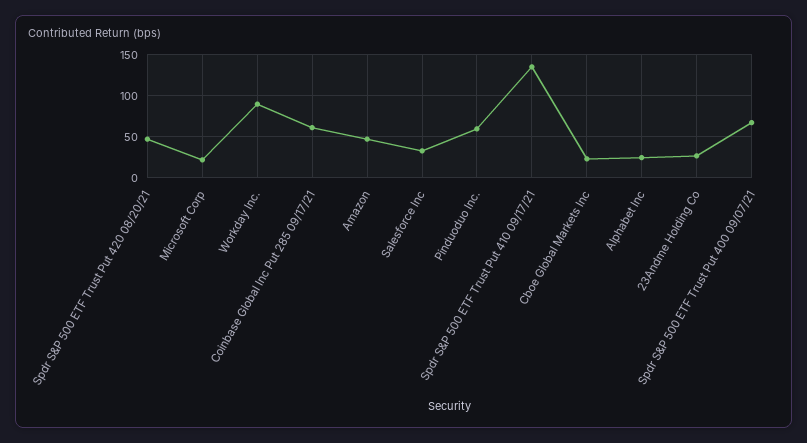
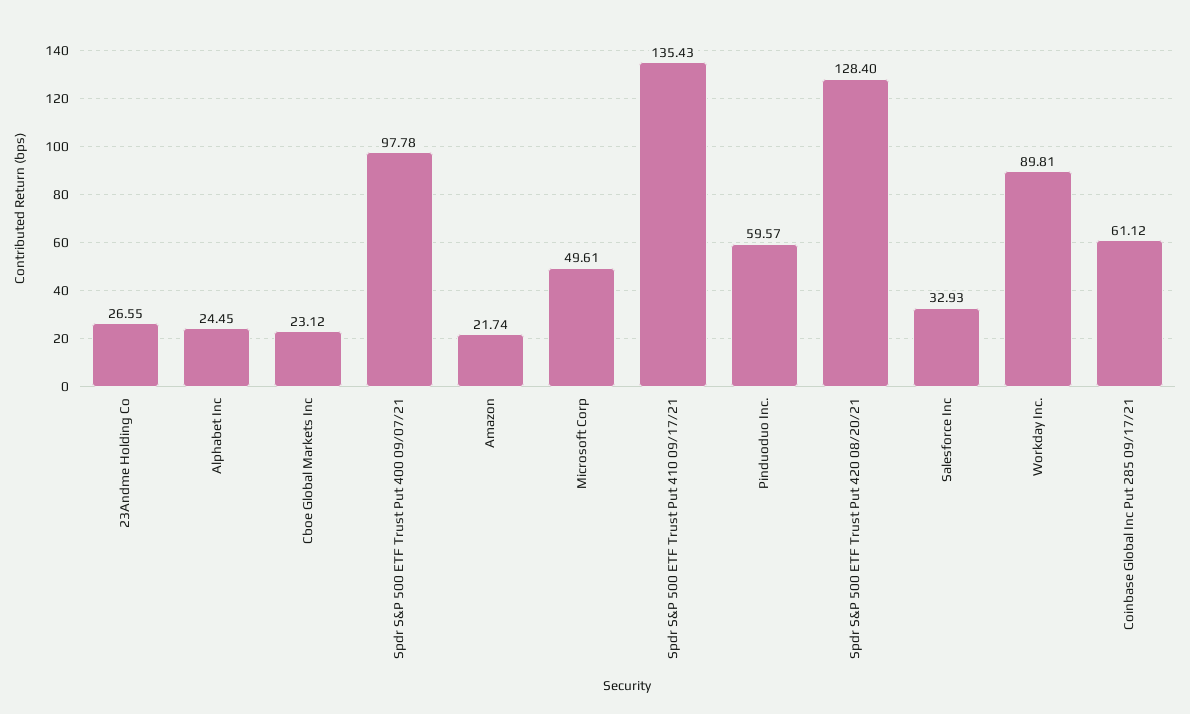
  {
-   "Spdr S&P 500 ETF Trust Put 420 08/20/21": 50,
+   "Spdr S&P 500 ETF Trust Put 420 08/20/21": 128.4,
-   "Microsoft Corp": 20,
+   "Microsoft Corp": 49.61,
    "Workday Inc.": 89.81,
    "Coinbase Global Inc Put 285 09/17/21": 61.12,
-   "Amazon": 50,
+   "Amazon": 21.74,
    "Salesforce Inc": 32.93,
    "Pinduoduo Inc.": 59.57,
    "Spdr S&P 500 ETF Trust Put 410 09/17/21": 135.43,
    "Cboe Global Markets Inc": 23.12,
    "Alphabet Inc": 24.45,
    "23Andme Holding Co": 26.55,
-   "Spdr S&P 500 ETF Trust Put 400 09/07/21": 70
+   "Spdr S&P 500 ETF Trust Put 400 09/07/21": 97.78
  }

